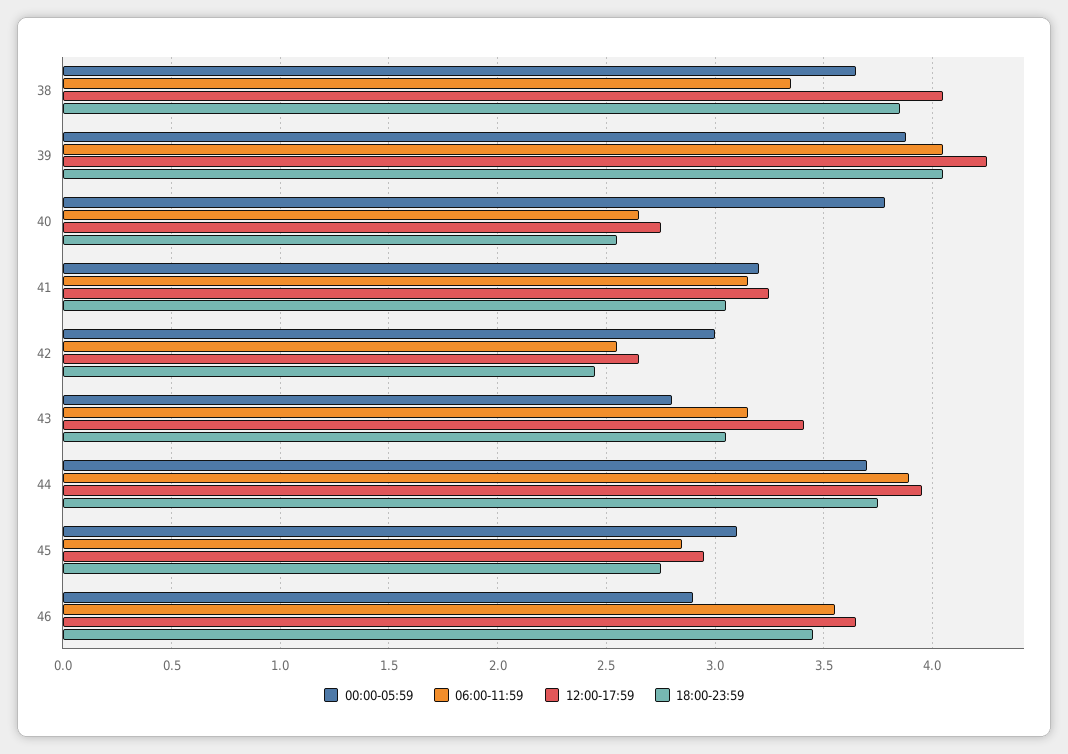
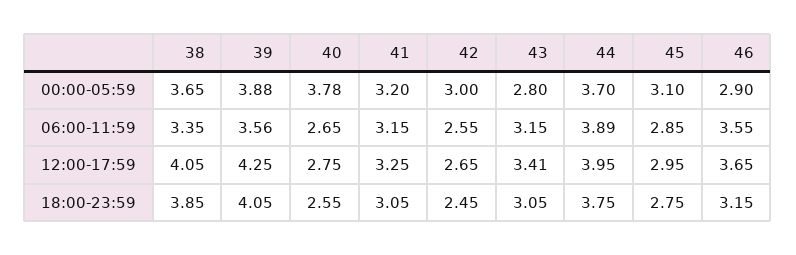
  {
    "00:00-05:59": {
      "38": 3.65,
      "39": 3.88,
      "40": 3.78,
      "41": 3.2,
      "42": 3,
      "43": 2.8,
      "44": 3.7,
      "45": 3.1,
      "46": 2.9
    },
    "06:00-11:59": {
      "38": 3.35,
-     "39": 4.05,
+     "39": 3.56,
      "40": 2.65,
      "41": 3.15,
      "42": 2.55,
      "43": 3.15,
      "44": 3.89,
      "45": 2.85,
      "46": 3.55
    },
    "12:00-17:59": {
      "38": 4.05,
      "39": 4.25,
      "40": 2.75,
      "41": 3.25,
      "42": 2.65,
      "43": 3.41,
      "44": 3.95,
      "45": 2.95,
      "46": 3.65
    },
    "18:00-23:59": {
      "38": 3.85,
      "39": 4.05,
      "40": 2.55,
      "41": 3.05,
      "42": 2.45,
      "43": 3.05,
      "44": 3.75,
      "45": 2.75,
-     "46": 3.45
+     "46": 3.15
    }
  }

